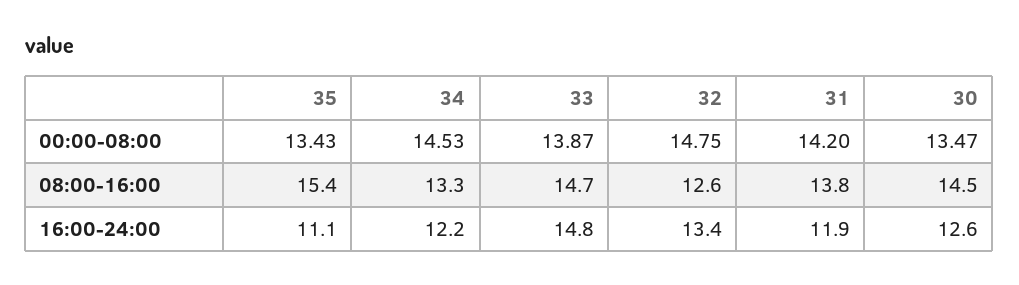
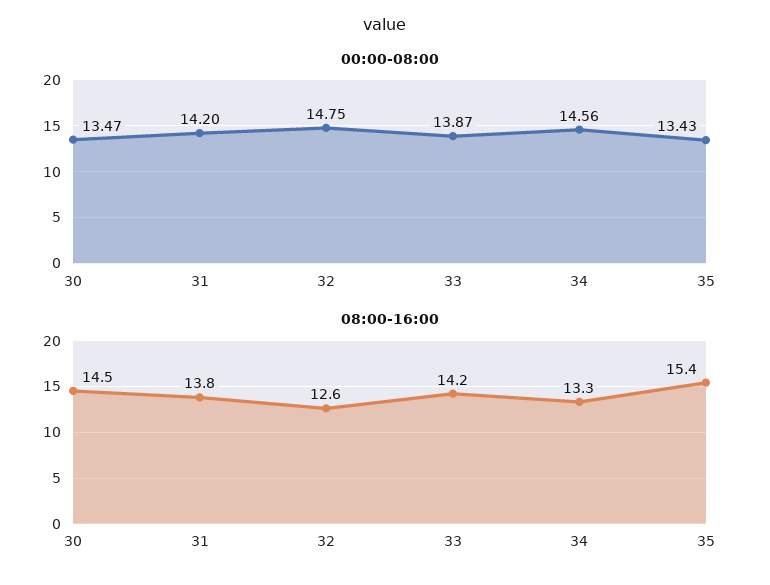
  {
    "00:00-08:00": {
      "35": 13.43,
-     "34": 14.53,
+     "34": 14.56,
      "33": 13.87,
      "32": 14.75,
      "31": 14.2,
      "30": 13.47
    },
    "08:00-16:00": {
      "35": 15.4,
      "34": 13.3,
-     "33": 14.7,
+     "33": 14.2,
      "32": 12.6,
      "31": 13.8,
      "30": 14.5
-   },
+   }
-   "16:00-24:00": {
-     "35": 11.1,
-     "34": 12.2,
-     "33": 14.8,
-     "32": 13.4,
-     "31": 11.9,
-     "30": 12.6
-   }
  }

